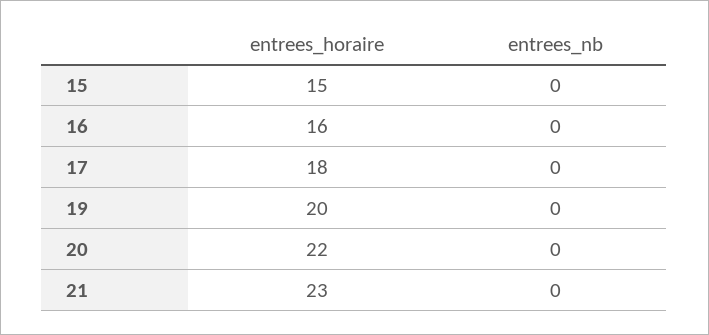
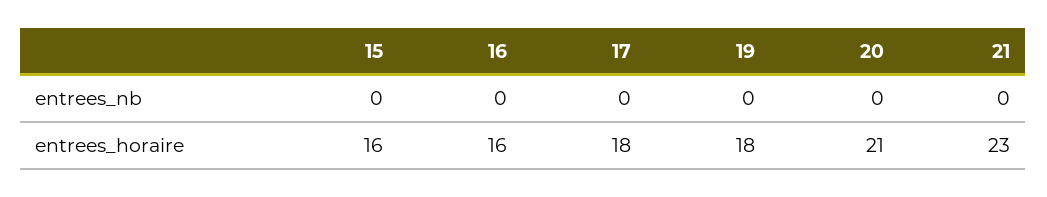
  {
    "entrees_horaire": {
-     "15": 15,
+     "15": 16,
      "16": 16,
      "17": 18,
-     "19": 20,
+     "19": 18,
-     "20": 22,
+     "20": 21,
      "21": 23
    },
    "entrees_nb": {
      "15": 0,
      "16": 0,
      "17": 0,
      "19": 0,
      "20": 0,
      "21": 0
    }
  }

